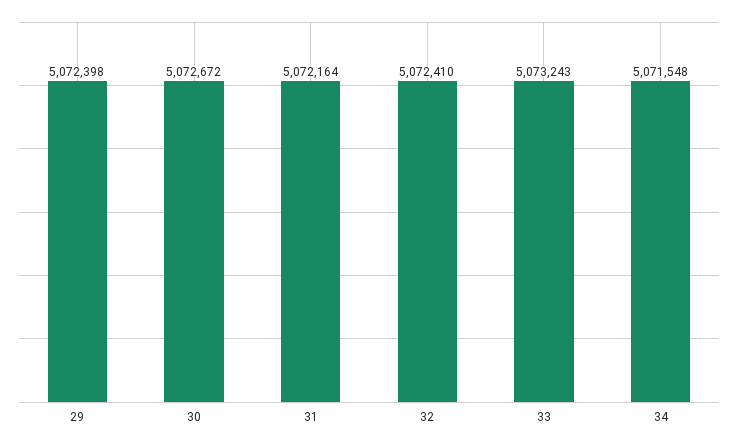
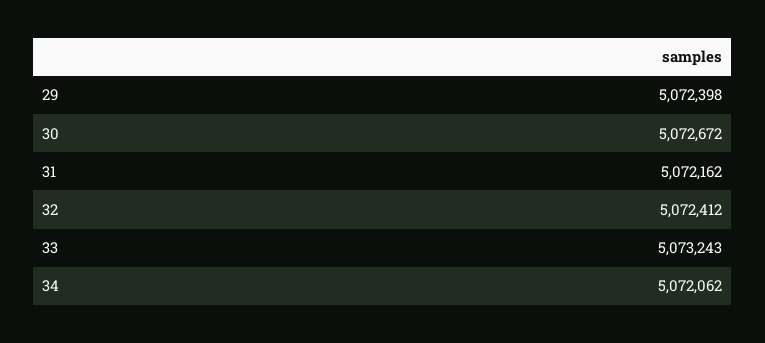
  {
    "29": 5072398,
    "30": 5072672,
-   "31": 5072164,
+   "31": 5072162,
-   "32": 5072410,
+   "32": 5072412,
    "33": 5073243,
-   "34": 5071548
+   "34": 5072062
  }

